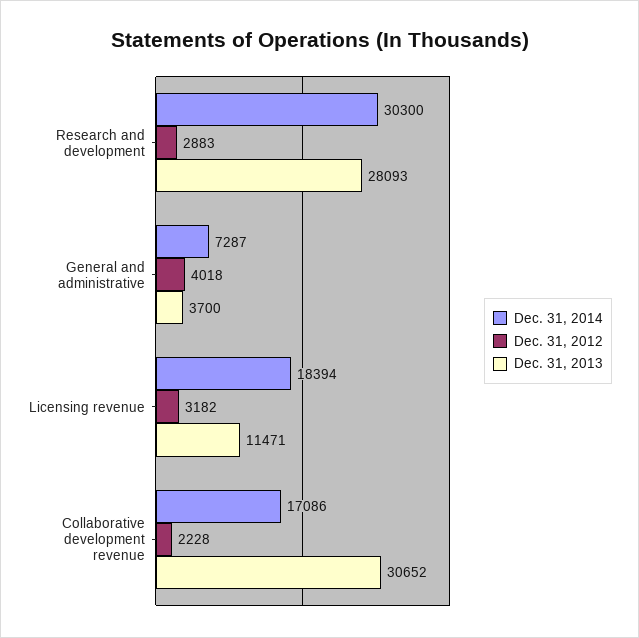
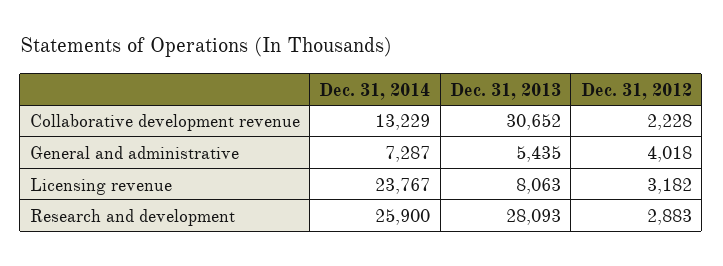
  {
    "Dec. 31, 2014": {
-     "Research and development": 30300,
+     "Research and development": 25900,
      "General and administrative": 7287,
-     "Licensing revenue": 18394,
+     "Licensing revenue": 23767,
-     "Collaborative development revenue": 17086
+     "Collaborative development revenue": 13229
    },
    "Dec. 31, 2012": {
      "Research and development": 2883,
      "General and administrative": 4018,
      "Licensing revenue": 3182,
      "Collaborative development revenue": 2228
    },
    "Dec. 31, 2013": {
      "Research and development": 28093,
-     "General and administrative": 3700,
+     "General and administrative": 5435,
-     "Licensing revenue": 11471,
+     "Licensing revenue": 8063,
      "Collaborative development revenue": 30652
    }
  }

